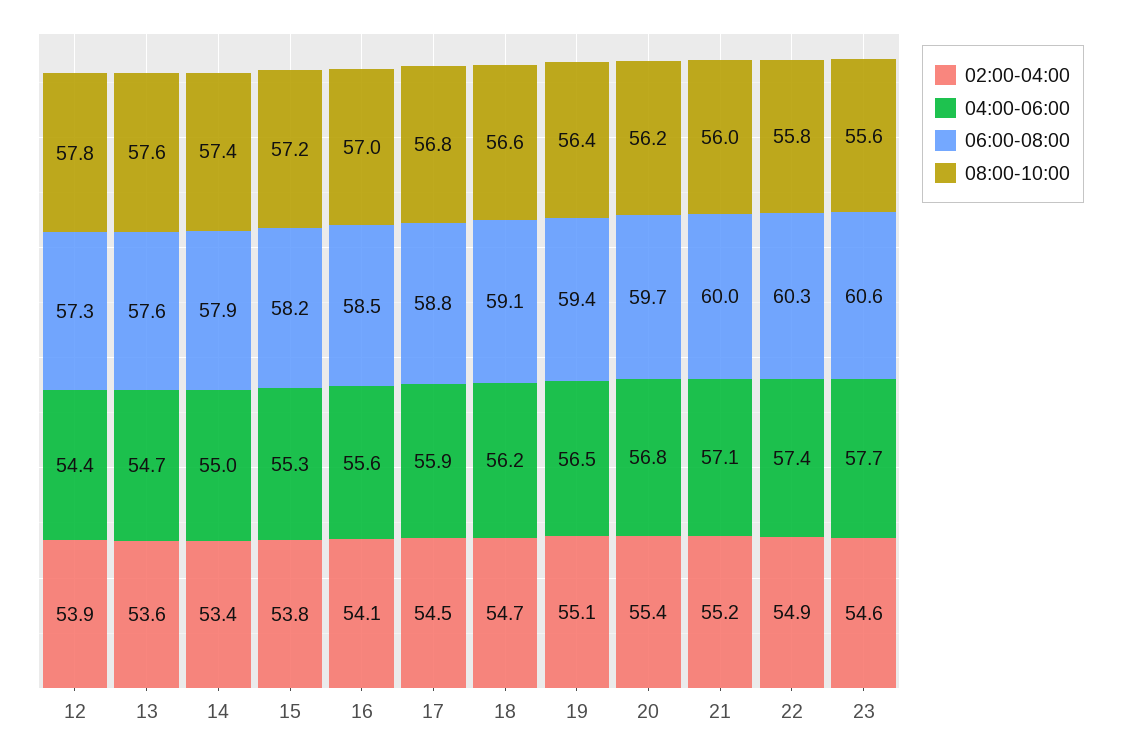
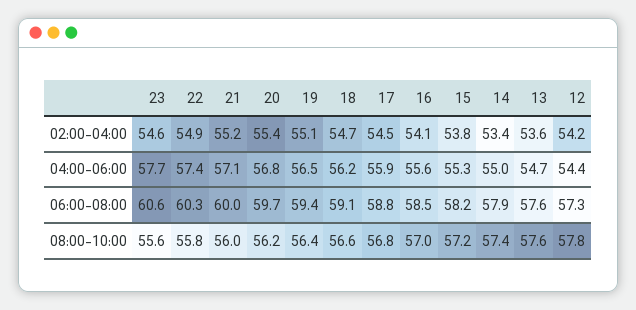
  {
    "02:00-04:00": {
-     "12": 53.9,
+     "12": 54.2,
      "13": 53.6,
      "14": 53.4,
      "15": 53.8,
      "16": 54.1,
      "17": 54.5,
      "18": 54.7,
      "19": 55.1,
      "20": 55.4,
      "21": 55.2,
      "22": 54.9,
      "23": 54.6
    },
    "04:00-06:00": {
      "12": 54.4,
      "13": 54.7,
      "14": 55,
      "15": 55.3,
      "16": 55.6,
      "17": 55.9,
      "18": 56.2,
      "19": 56.5,
      "20": 56.8,
      "21": 57.1,
      "22": 57.4,
      "23": 57.7
    },
    "06:00-08:00": {
      "12": 57.3,
      "13": 57.6,
      "14": 57.9,
      "15": 58.2,
      "16": 58.5,
      "17": 58.8,
      "18": 59.1,
      "19": 59.4,
      "20": 59.7,
      "21": 60,
      "22": 60.3,
      "23": 60.6
    },
    "08:00-10:00": {
      "12": 57.8,
      "13": 57.6,
      "14": 57.4,
      "15": 57.2,
      "16": 57,
      "17": 56.8,
      "18": 56.6,
      "19": 56.4,
      "20": 56.2,
      "21": 56,
      "22": 55.8,
      "23": 55.6
    }
  }

